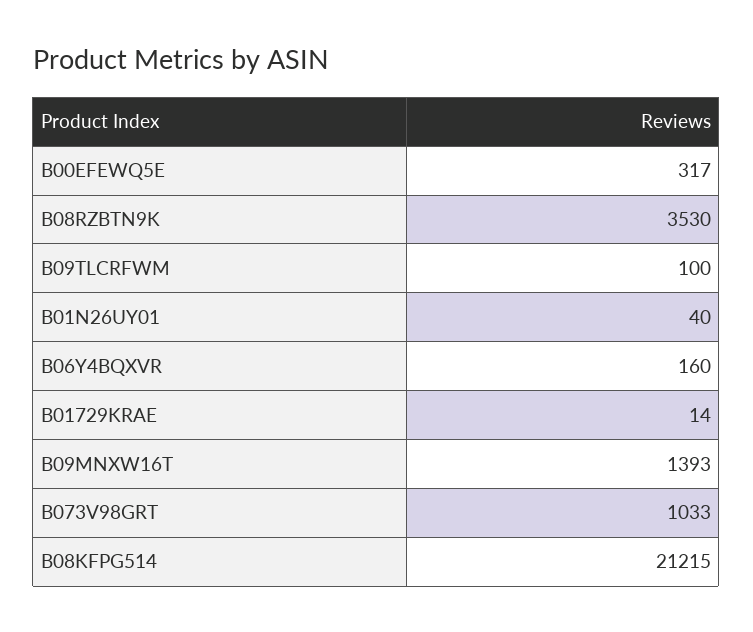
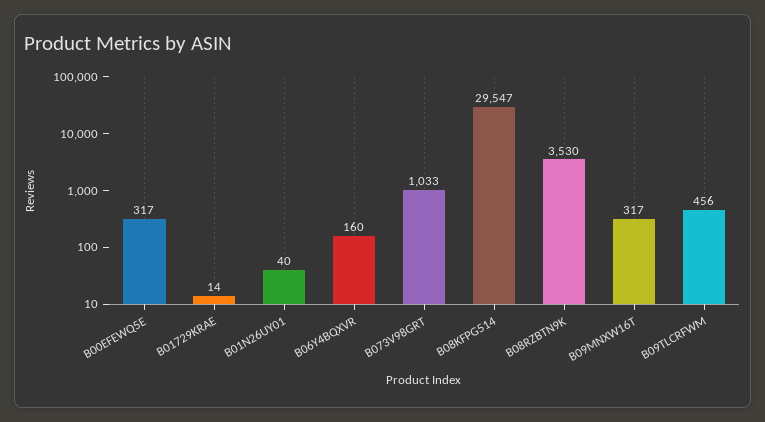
  {
    "B00EFEWQ5E": 317,
    "B08RZBTN9K": 3530,
-   "B09TLCRFWM": 100,
+   "B09TLCRFWM": 456,
    "B01N26UY01": 40,
    "B06Y4BQXVR": 160,
    "B01729KRAE": 14,
-   "B09MNXW16T": 1393,
+   "B09MNXW16T": 317,
    "B073V98GRT": 1033,
-   "B08KFPG514": 21215
+   "B08KFPG514": 29547
  }

